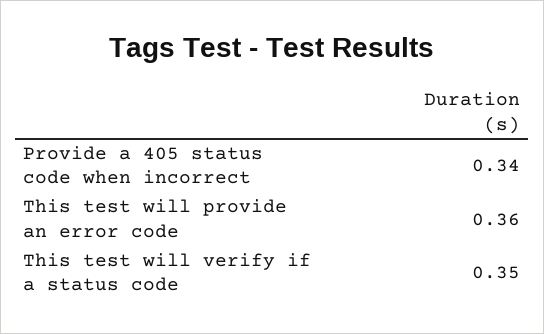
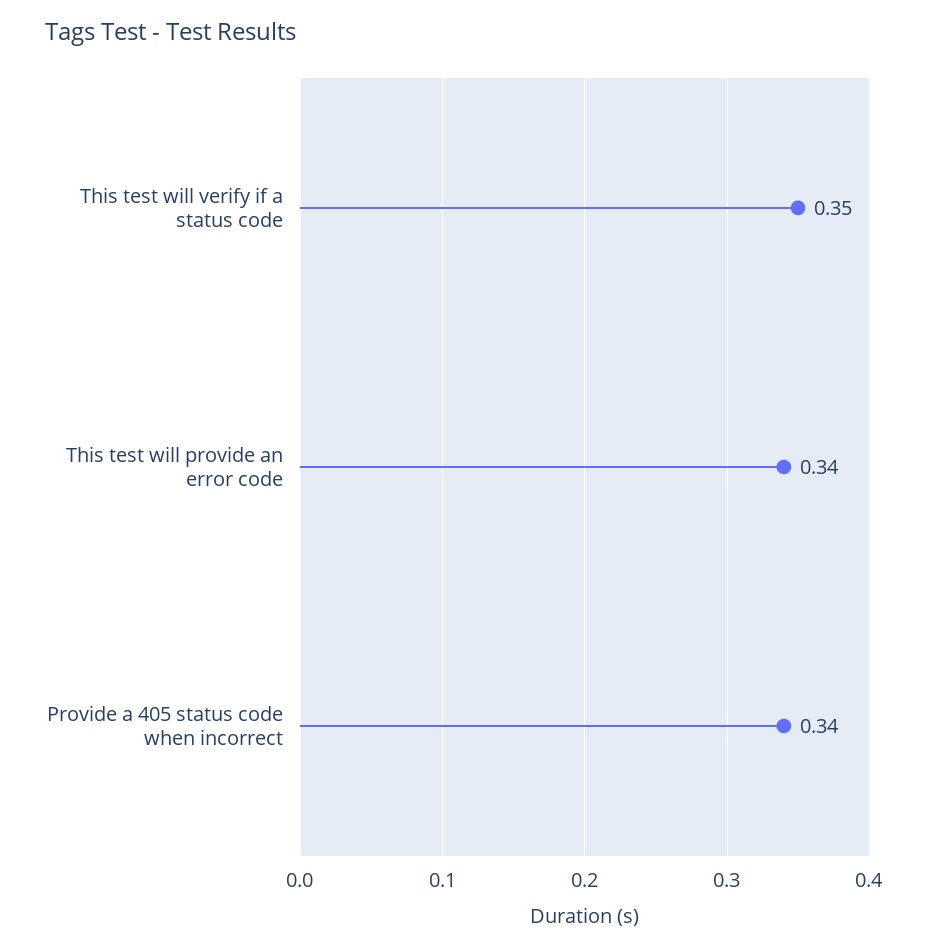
  {
    "Provide a 405 status code when incorrect": 0.34,
-   "This test will provide an error code": 0.36,
+   "This test will provide an error code": 0.34,
    "This test will verify if a status code": 0.35
  }

